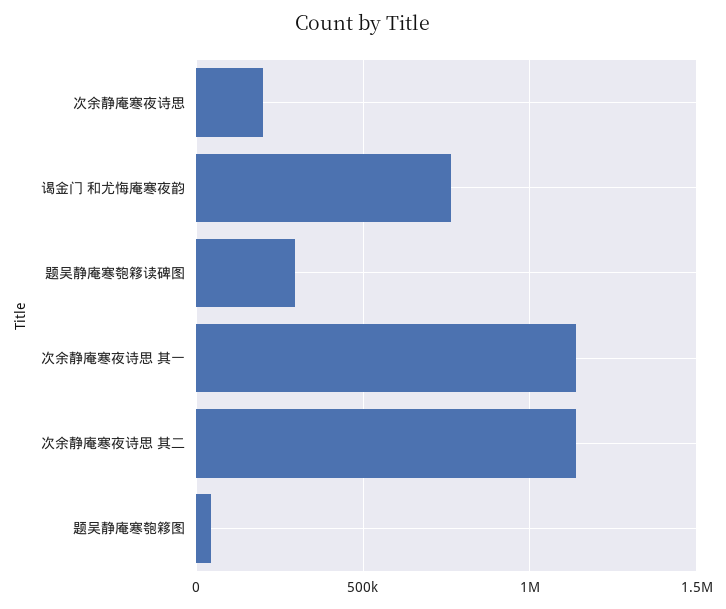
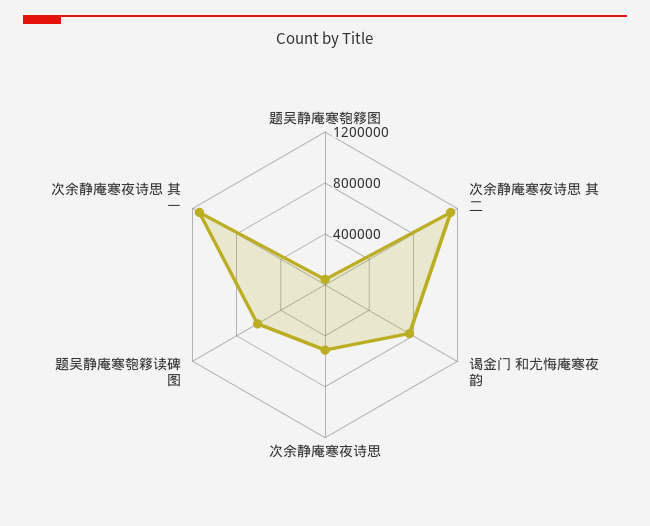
  {
-   "次余静庵寒夜诗思": 200000,
+   "次余静庵寒夜诗思": 500000,
    "谒金门 和尤悔庵寒夜韵": 750000,
-   "题吴静庵寒匏簃读碑图": 300000,
+   "题吴静庵寒匏簃读碑图": 600000,
    "次余静庵寒夜诗思 其一": 1150000,
    "次余静庵寒夜诗思 其二": 1150000,
    "题吴静庵寒匏簃图": 50000
  }

